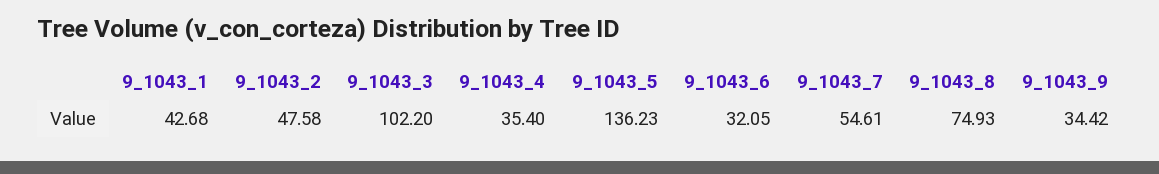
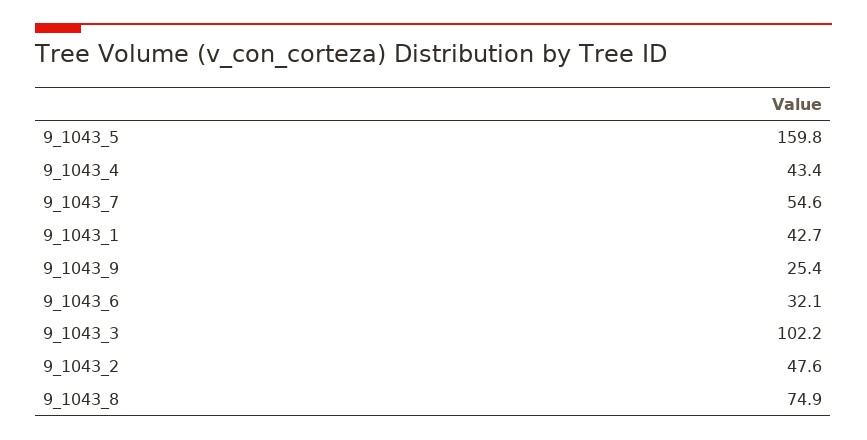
  {
    "9_1043_1": 42.68,
    "9_1043_2": 47.58,
    "9_1043_3": 102.2,
-   "9_1043_4": 35.4,
+   "9_1043_4": 43.4,
-   "9_1043_5": 136.23,
+   "9_1043_5": 159.8,
    "9_1043_6": 32.05,
    "9_1043_7": 54.61,
    "9_1043_8": 74.93,
-   "9_1043_9": 34.42
+   "9_1043_9": 25.4
  }

